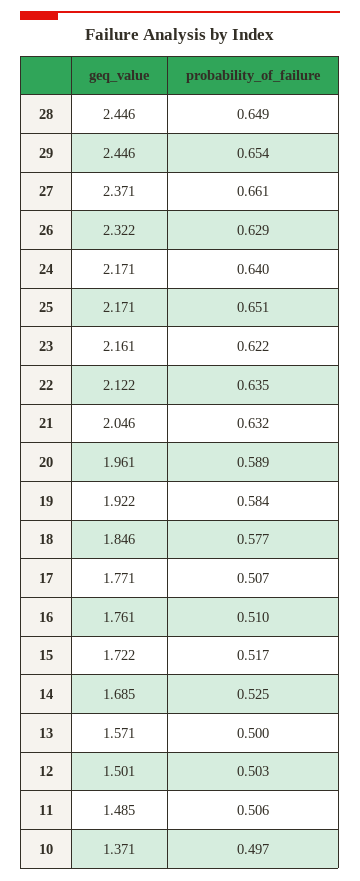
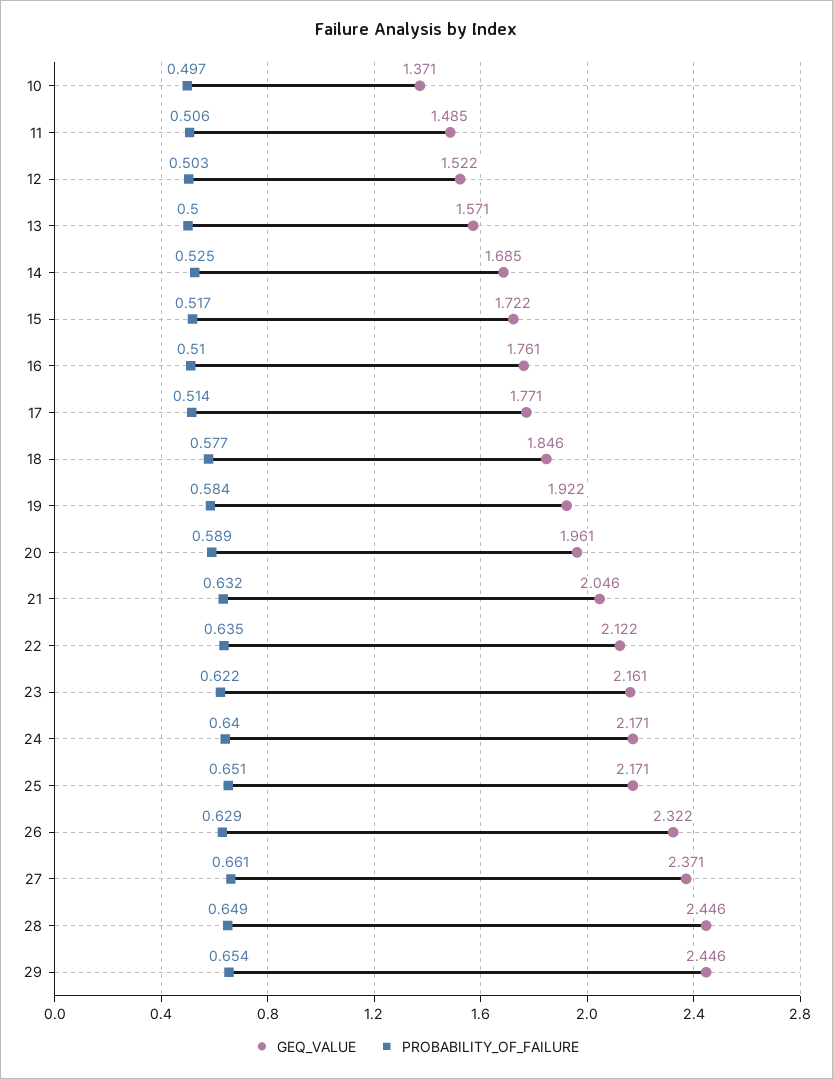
  {
    "geq_value": {
      "28": 2.446,
      "29": 2.446,
      "27": 2.371,
      "26": 2.322,
      "24": 2.171,
      "25": 2.171,
      "23": 2.161,
      "22": 2.122,
      "21": 2.046,
      "20": 1.961,
      "19": 1.922,
      "18": 1.846,
      "17": 1.771,
      "16": 1.761,
      "15": 1.722,
      "14": 1.685,
      "13": 1.571,
-     "12": 1.501,
+     "12": 1.522,
      "11": 1.485,
      "10": 1.371
    },
    "probability_of_failure": {
      "28": 0.649,
      "29": 0.654,
      "27": 0.661,
      "26": 0.629,
      "24": 0.64,
      "25": 0.651,
      "23": 0.622,
      "22": 0.635,
      "21": 0.632,
      "20": 0.589,
      "19": 0.584,
      "18": 0.577,
-     "17": 0.507,
+     "17": 0.514,
      "16": 0.51,
      "15": 0.517,
      "14": 0.525,
      "13": 0.5,
      "12": 0.503,
      "11": 0.506,
      "10": 0.497
    }
  }

